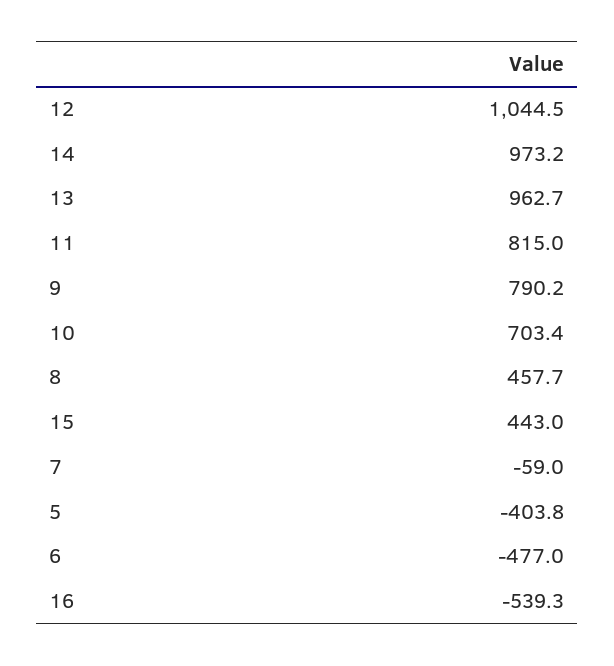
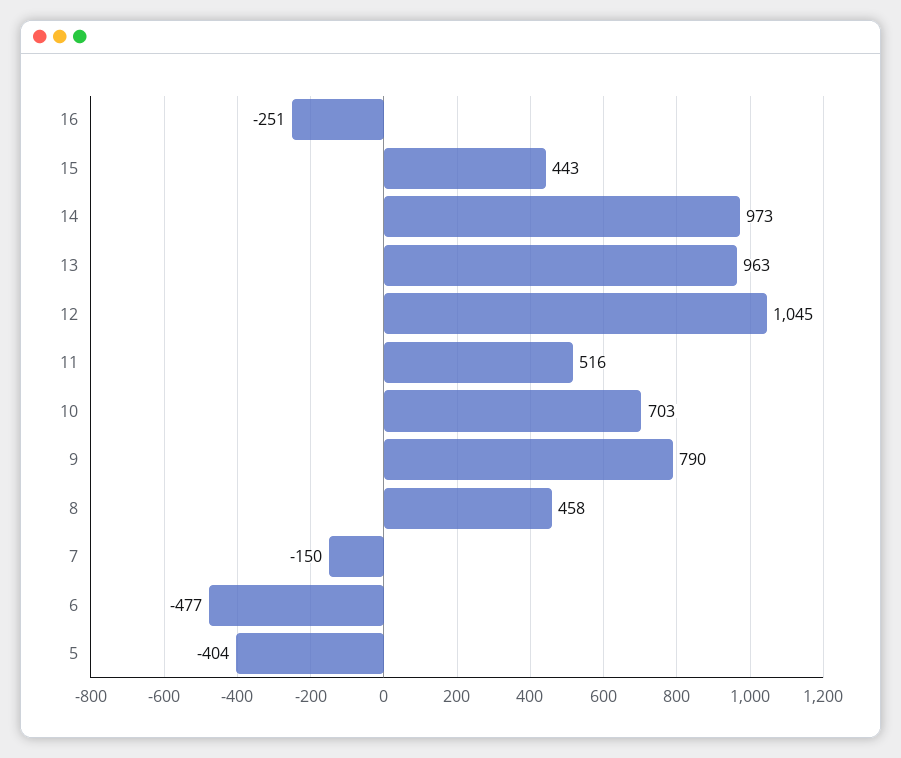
  {
    "12": 1044.5,
    "14": 973.2,
    "13": 962.7,
-   "11": 815,
+   "11": 516,
    "9": 790.2,
    "10": 703.4,
    "8": 457.7,
    "15": 443,
-   "7": -59,
+   "7": -150,
    "5": -403.8,
    "6": -477,
-   "16": -539.3
+   "16": -251
  }

